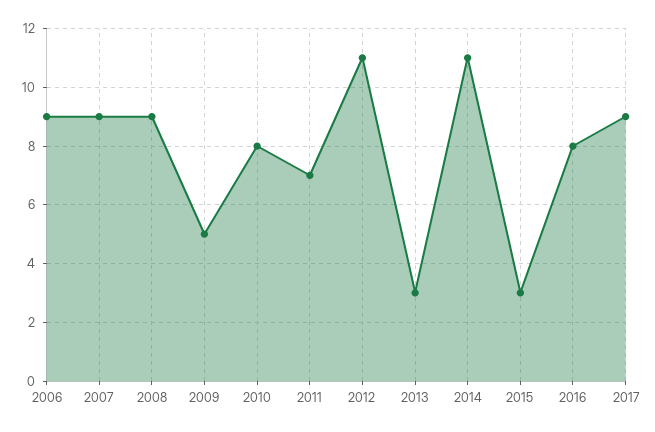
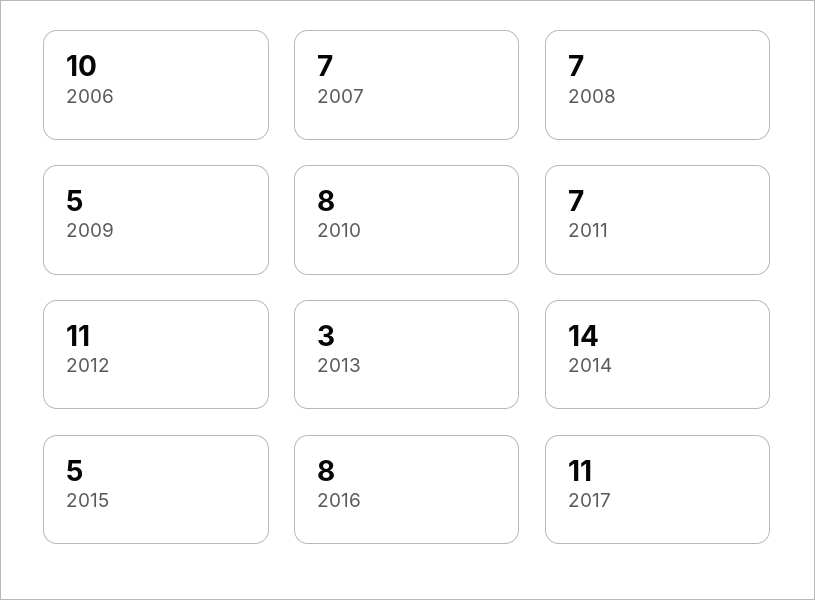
  {
-   "2006": 9,
+   "2006": 10,
-   "2007": 9,
+   "2007": 7,
-   "2008": 9,
+   "2008": 7,
    "2009": 5,
    "2010": 8,
    "2011": 7,
    "2012": 11,
    "2013": 3,
-   "2014": 11,
+   "2014": 14,
-   "2015": 3,
+   "2015": 5,
    "2016": 8,
-   "2017": 9
+   "2017": 11
  }

